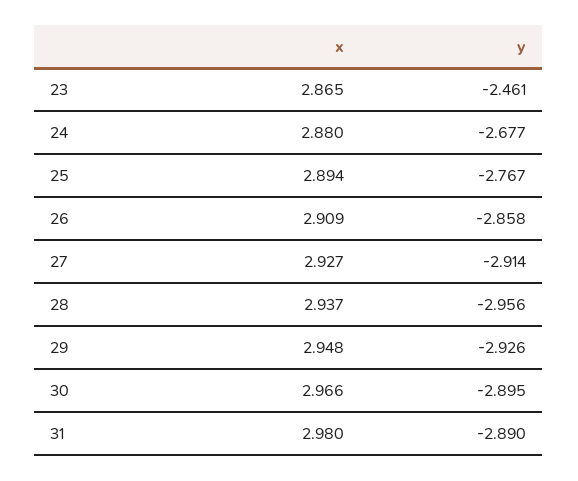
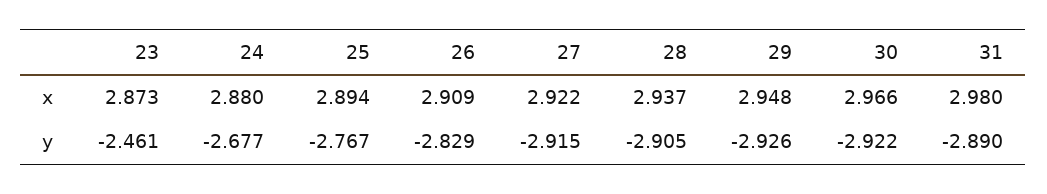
  {
    "x": {
-     "23": 2.865,
+     "23": 2.873,
      "24": 2.88,
      "25": 2.894,
      "26": 2.909,
-     "27": 2.927,
+     "27": 2.922,
      "28": 2.937,
      "29": 2.948,
      "30": 2.966,
      "31": 2.98
    },
    "y": {
      "23": -2.461,
      "24": -2.677,
      "25": -2.767,
-     "26": -2.858,
+     "26": -2.829,
-     "27": -2.914,
+     "27": -2.915,
-     "28": -2.956,
+     "28": -2.905,
      "29": -2.926,
-     "30": -2.895,
+     "30": -2.922,
      "31": -2.89
    }
  }

